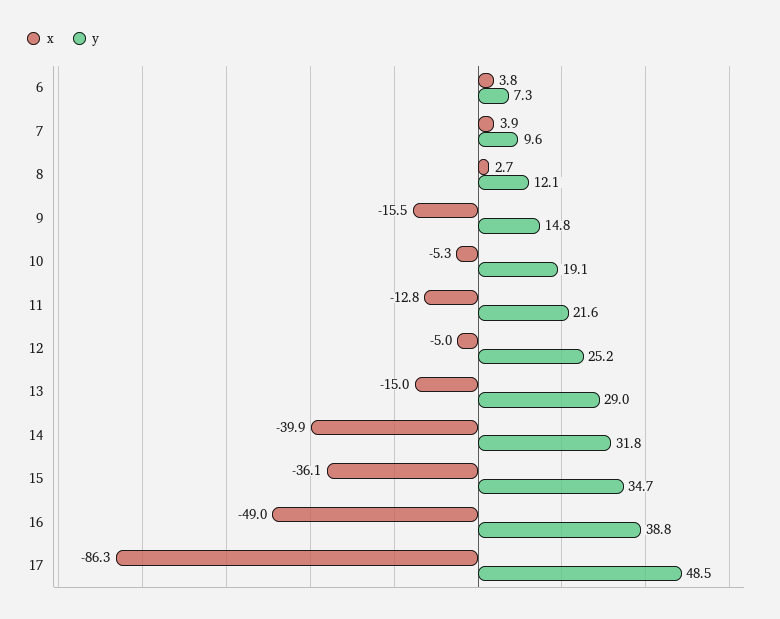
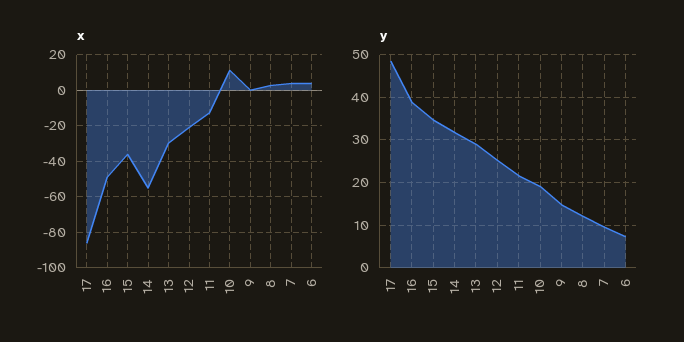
  {
    "x": {
      "6": 3.8,
      "7": 3.9,
      "8": 2.7,
-     "9": -15.5,
+     "9": 0,
-     "10": -5.3,
+     "10": 10,
      "11": -12.8,
-     "12": -5,
+     "12": -20,
-     "13": -15,
+     "13": -30,
-     "14": -39.9,
+     "14": -55,
      "15": -36.1,
      "16": -49,
      "17": -86.3
    },
    "y": {
      "6": 7.3,
      "7": 9.6,
      "8": 12.1,
      "9": 14.8,
      "10": 19.1,
      "11": 21.6,
      "12": 25.2,
      "13": 29,
      "14": 31.8,
      "15": 34.7,
      "16": 38.8,
      "17": 48.5
    }
  }

